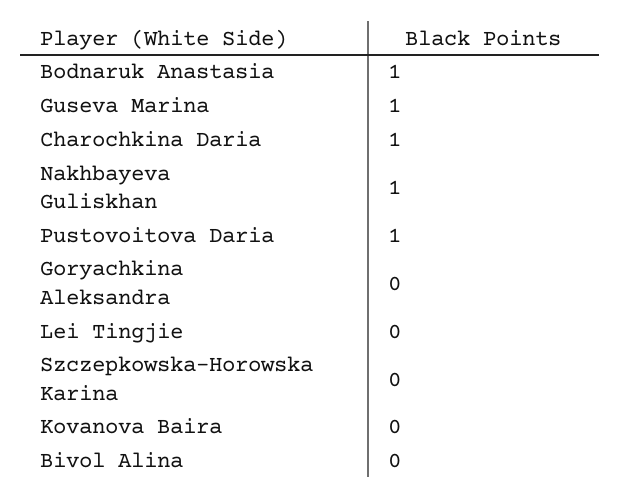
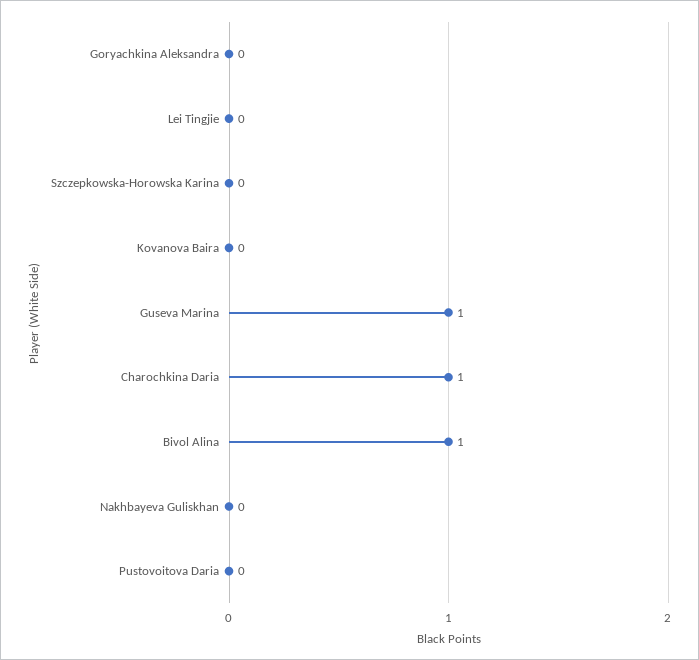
  {
-   "Bodnaruk Anastasia": 1,
    "Guseva Marina": 1,
    "Charochkina Daria": 1,
-   "Nakhbayeva Guliskhan": 1,
+   "Nakhbayeva Guliskhan": 0,
-   "Pustovoitova Daria": 1,
+   "Pustovoitova Daria": 0,
    "Goryachkina Aleksandra": 0,
    "Lei Tingjie": 0,
    "Szczepkowska-Horowska Karina": 0,
    "Kovanova Baira": 0,
-   "Bivol Alina": 0
+   "Bivol Alina": 1
  }

